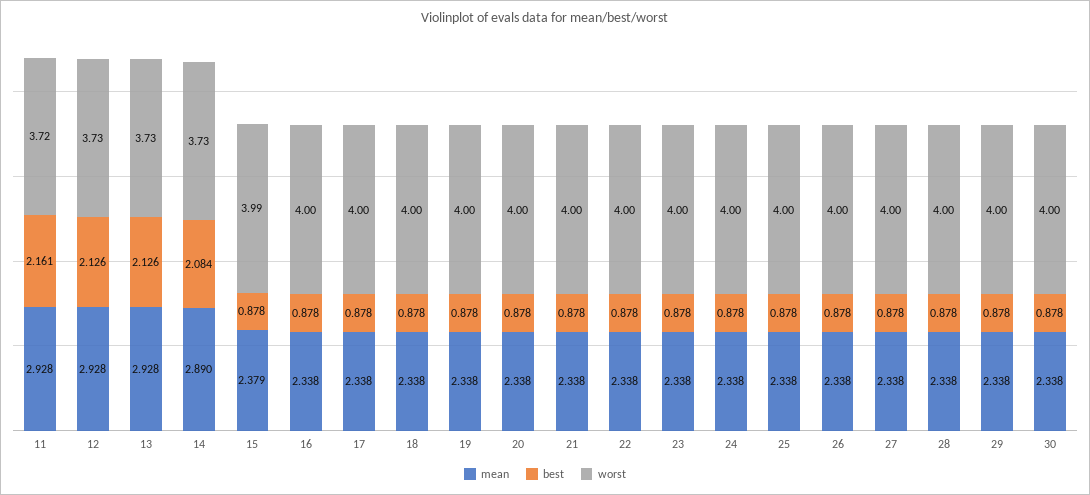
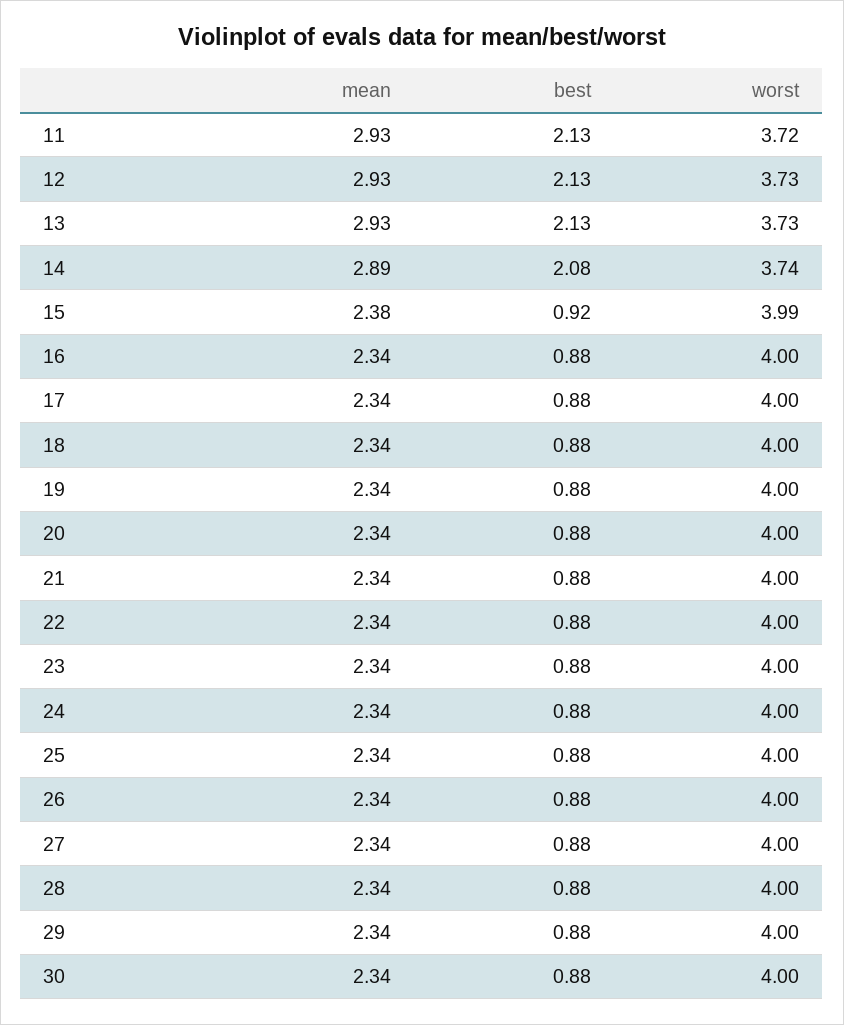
  {
    "mean": {
      "11": 2.928,
      "12": 2.928,
      "13": 2.928,
      "14": 2.89,
      "15": 2.379,
      "16": 2.338,
      "17": 2.338,
      "18": 2.338,
      "19": 2.338,
      "20": 2.338,
      "21": 2.338,
      "22": 2.338,
      "23": 2.338,
      "24": 2.338,
      "25": 2.338,
      "26": 2.338,
      "27": 2.338,
      "28": 2.338,
      "29": 2.338,
      "30": 2.338
    },
    "best": {
-     "11": 2.161,
+     "11": 2.13,
      "12": 2.126,
      "13": 2.126,
      "14": 2.084,
-     "15": 0.878,
+     "15": 0.92,
      "16": 0.878,
      "17": 0.878,
      "18": 0.878,
      "19": 0.878,
      "20": 0.878,
      "21": 0.878,
      "22": 0.878,
      "23": 0.878,
      "24": 0.878,
      "25": 0.878,
      "26": 0.878,
      "27": 0.878,
      "28": 0.878,
      "29": 0.878,
      "30": 0.878
    },
    "worst": {
      "11": 3.72,
      "12": 3.73,
      "13": 3.73,
-     "14": 3.73,
+     "14": 3.74,
      "15": 3.99,
      "16": 4,
      "17": 4,
      "18": 4,
      "19": 4,
      "20": 4,
      "21": 4,
      "22": 4,
      "23": 4,
      "24": 4,
      "25": 4,
      "26": 4,
      "27": 4,
      "28": 4,
      "29": 4,
      "30": 4
    }
  }

